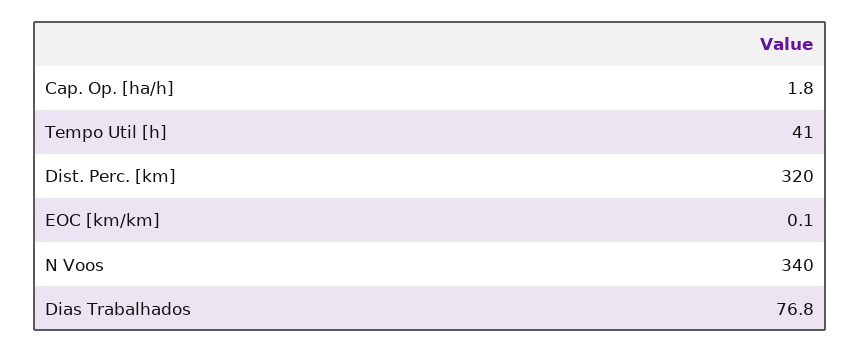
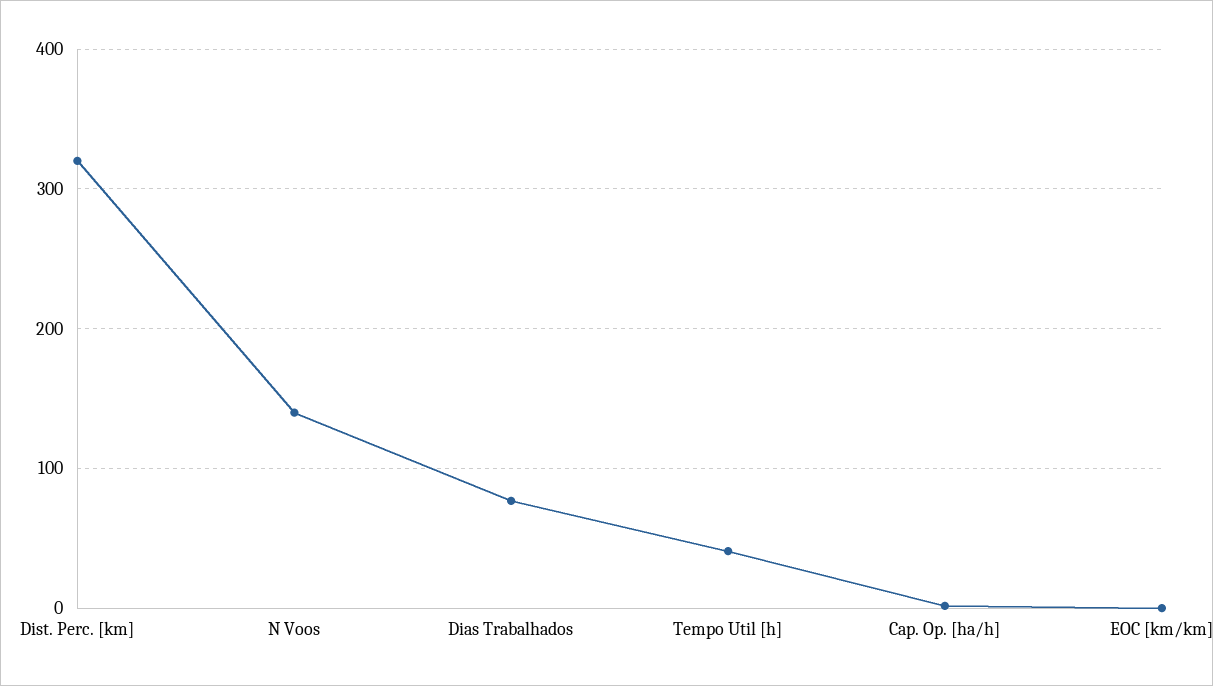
  {
    "Cap. Op. [ha/h]": 1.8,
    "Tempo Util [h]": 41,
    "Dist. Perc. [km]": 320,
    "EOC [km/km]": 0.1,
-   "N Voos": 340,
+   "N Voos": 140,
    "Dias Trabalhados": 76.8
  }

